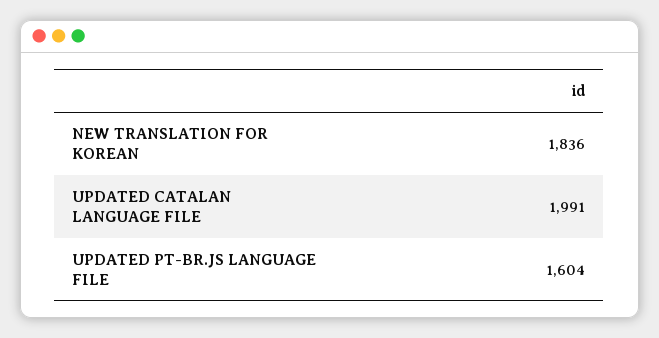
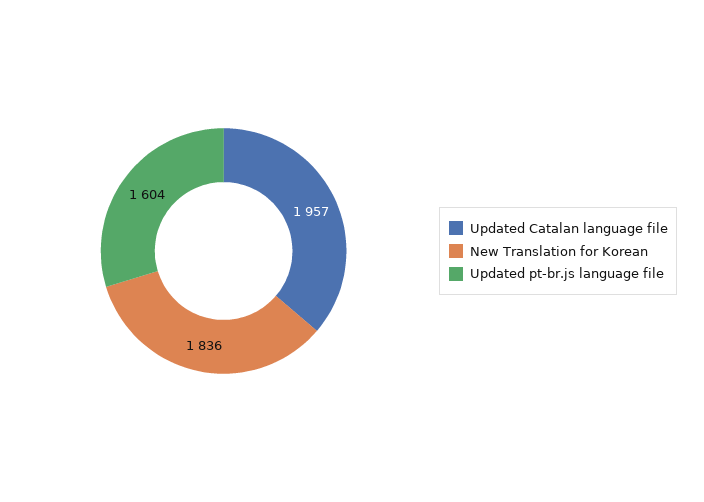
  {
    "NEW TRANSLATION FOR KOREAN": 1836,
-   "UPDATED CATALAN LANGUAGE FILE": 1991,
+   "UPDATED CATALAN LANGUAGE FILE": 1957,
    "UPDATED PT-BR.JS LANGUAGE FILE": 1604
  }

